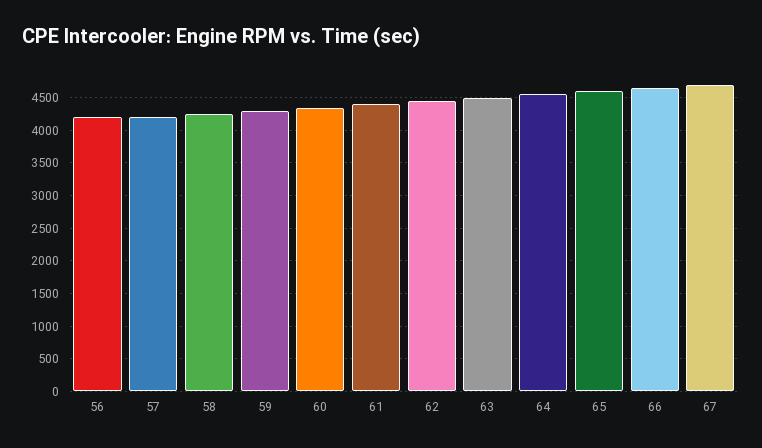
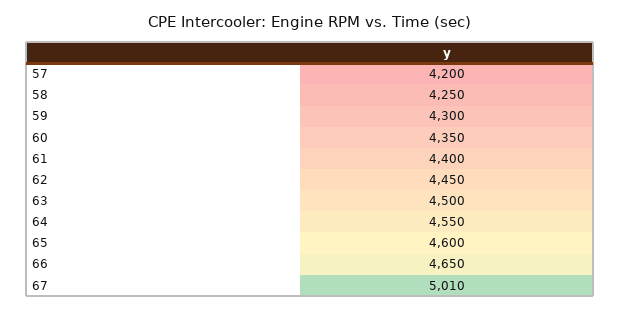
  {
-   "56": 4200,
    "57": 4200,
    "58": 4250,
    "59": 4300,
    "60": 4350,
    "61": 4400,
    "62": 4450,
    "63": 4500,
    "64": 4550,
    "65": 4600,
    "66": 4650,
-   "67": 4700
+   "67": 5010
  }

